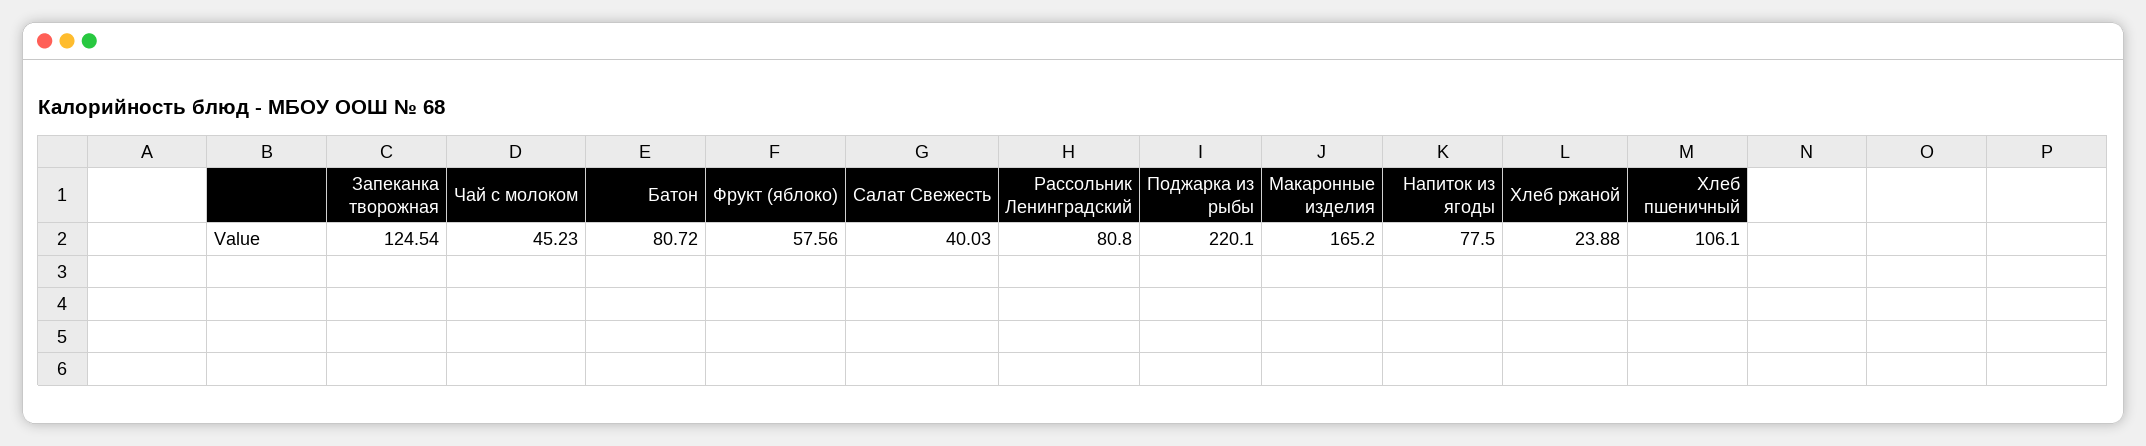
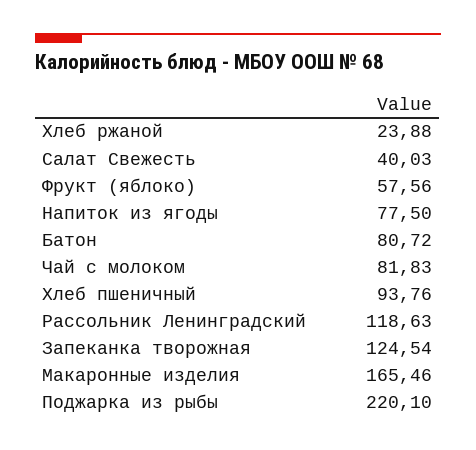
  {
    "Запеканка творожная": 124.54,
-   "Чай с молоком": 45.23,
+   "Чай с молоком": 81.83,
    "Батон": 80.72,
    "Фрукт (яблоко)": 57.56,
    "Салат Свежесть": 40.03,
-   "Рассольник Ленинградский": 80.8,
+   "Рассольник Ленинградский": 118.63,
    "Поджарка из рыбы": 220.1,
-   "Макаронные изделия": 165.2,
+   "Макаронные изделия": 165.46,
    "Напиток из ягоды": 77.5,
    "Хлеб ржаной": 23.88,
-   "Хлеб пшеничный": 106.1
+   "Хлеб пшеничный": 93.76
  }

